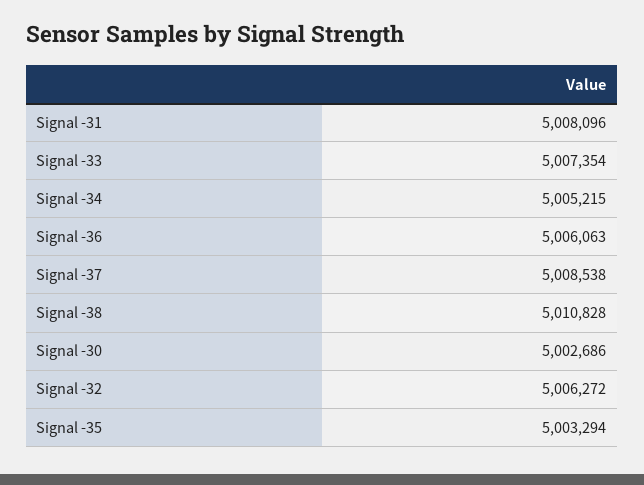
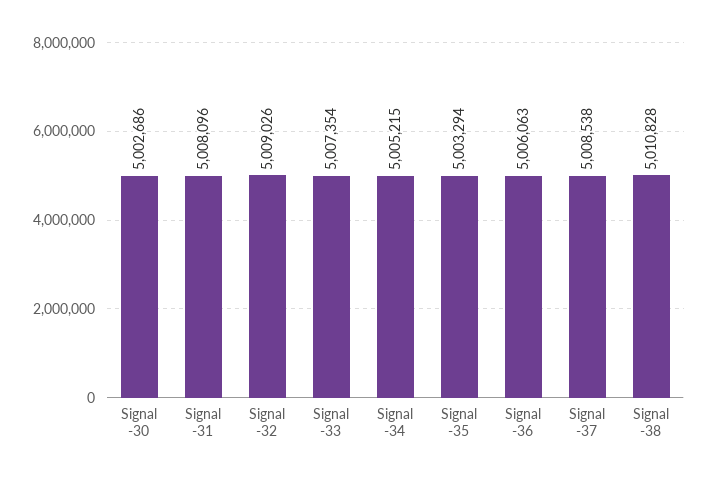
  {
    "Signal -31": 5008096,
    "Signal -33": 5007354,
    "Signal -34": 5005215,
    "Signal -36": 5006063,
    "Signal -37": 5008538,
    "Signal -38": 5010828,
    "Signal -30": 5002686,
-   "Signal -32": 5006272,
+   "Signal -32": 5009026,
    "Signal -35": 5003294
  }

